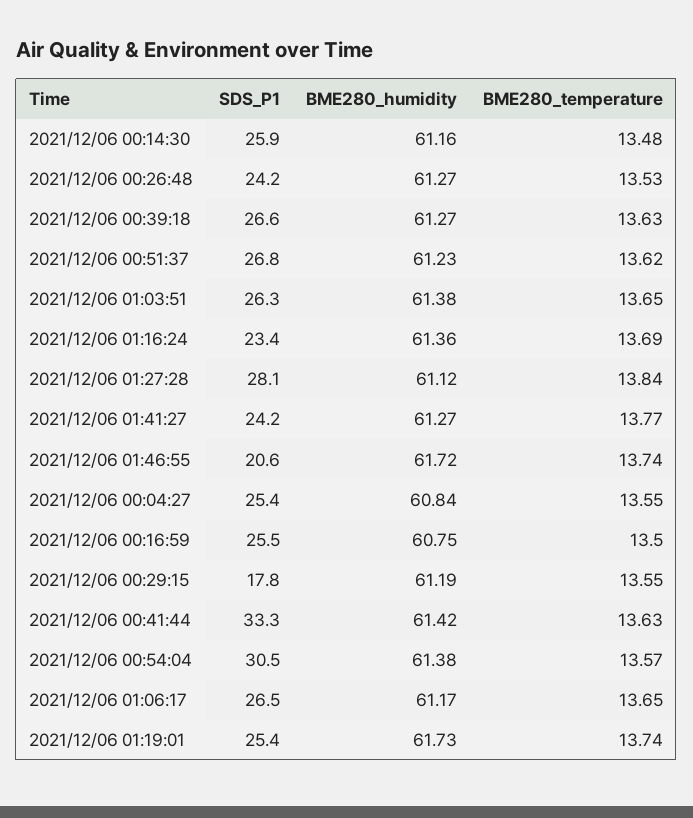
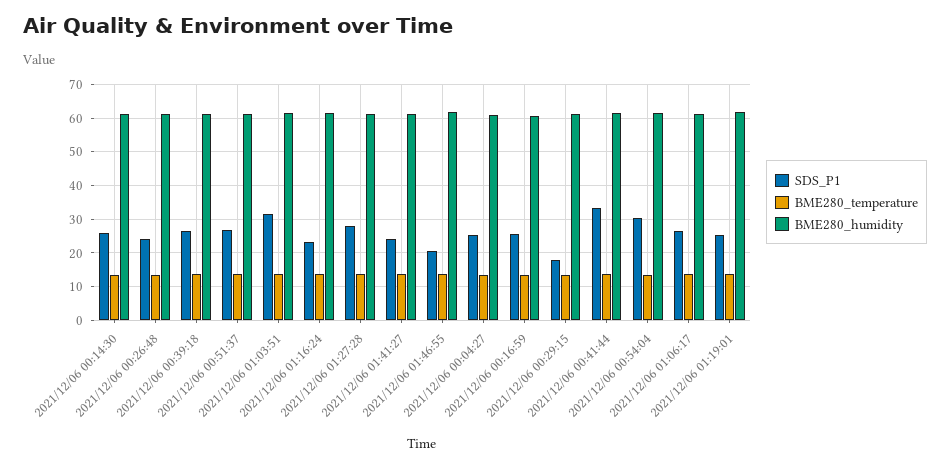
  {
    "SDS_P1": {
      "2021/12/06 00:14:30": 25.9,
      "2021/12/06 00:26:48": 24.2,
      "2021/12/06 00:39:18": 26.6,
      "2021/12/06 00:51:37": 26.8,
-     "2021/12/06 01:03:51": 26.3,
+     "2021/12/06 01:03:51": 32,
      "2021/12/06 01:16:24": 23.4,
      "2021/12/06 01:27:28": 28.1,
      "2021/12/06 01:41:27": 24.2,
      "2021/12/06 01:46:55": 20.6,
      "2021/12/06 00:04:27": 25.4,
      "2021/12/06 00:16:59": 25.5,
      "2021/12/06 00:29:15": 17.8,
      "2021/12/06 00:41:44": 33.3,
      "2021/12/06 00:54:04": 30.5,
      "2021/12/06 01:06:17": 26.5,
      "2021/12/06 01:19:01": 25.4
    },
    "BME280_humidity": {
      "2021/12/06 00:14:30": 61.16,
      "2021/12/06 00:26:48": 61.27,
      "2021/12/06 00:39:18": 61.27,
      "2021/12/06 00:51:37": 61.23,
      "2021/12/06 01:03:51": 61.38,
      "2021/12/06 01:16:24": 61.36,
      "2021/12/06 01:27:28": 61.12,
      "2021/12/06 01:41:27": 61.27,
      "2021/12/06 01:46:55": 61.72,
      "2021/12/06 00:04:27": 60.84,
      "2021/12/06 00:16:59": 60.75,
      "2021/12/06 00:29:15": 61.19,
      "2021/12/06 00:41:44": 61.42,
      "2021/12/06 00:54:04": 61.38,
      "2021/12/06 01:06:17": 61.17,
      "2021/12/06 01:19:01": 61.73
    },
    "BME280_temperature": {
      "2021/12/06 00:14:30": 13.48,
      "2021/12/06 00:26:48": 13.53,
      "2021/12/06 00:39:18": 13.63,
      "2021/12/06 00:51:37": 13.62,
      "2021/12/06 01:03:51": 13.65,
      "2021/12/06 01:16:24": 13.69,
      "2021/12/06 01:27:28": 13.84,
      "2021/12/06 01:41:27": 13.77,
      "2021/12/06 01:46:55": 13.74,
      "2021/12/06 00:04:27": 13.55,
      "2021/12/06 00:16:59": 13.5,
      "2021/12/06 00:29:15": 13.55,
      "2021/12/06 00:41:44": 13.63,
      "2021/12/06 00:54:04": 13.57,
      "2021/12/06 01:06:17": 13.65,
      "2021/12/06 01:19:01": 13.74
    }
  }

